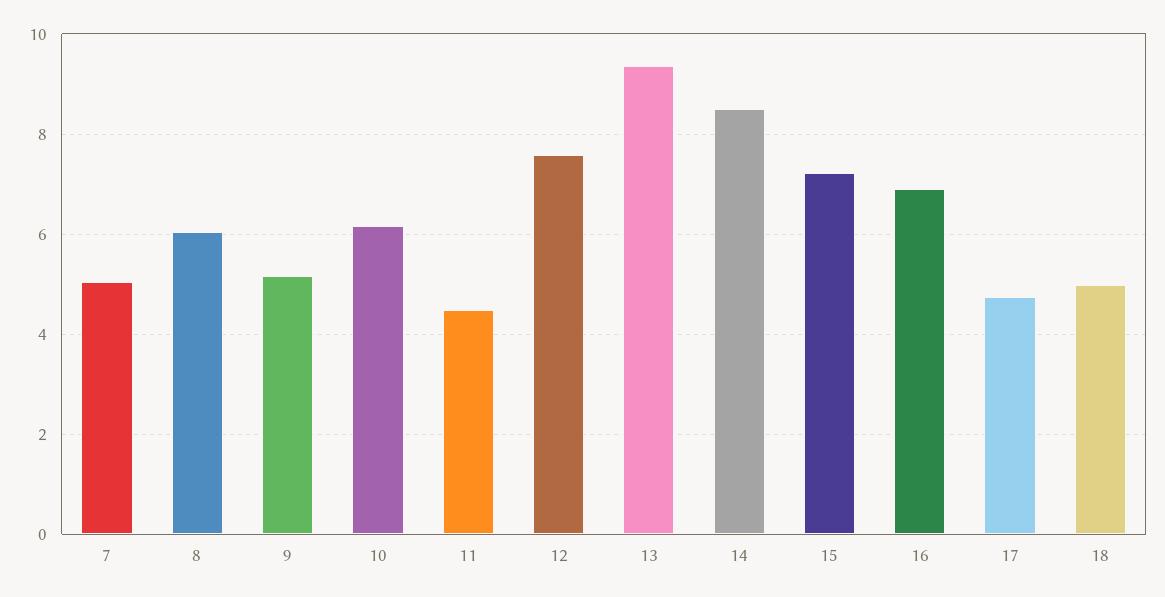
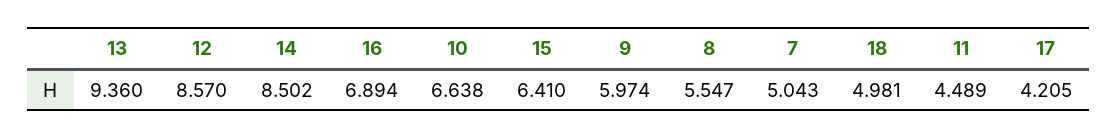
  {
    "7": 5.043,
-   "8": 6,
+   "8": 5.547,
-   "9": 5.2,
+   "9": 5.974,
-   "10": 6.2,
+   "10": 6.638,
    "11": 4.489,
-   "12": 7.6,
+   "12": 8.57,
    "13": 9.36,
    "14": 8.502,
-   "15": 7.2,
+   "15": 6.41,
    "16": 6.894,
-   "17": 4.8,
+   "17": 4.205,
    "18": 4.981
  }

